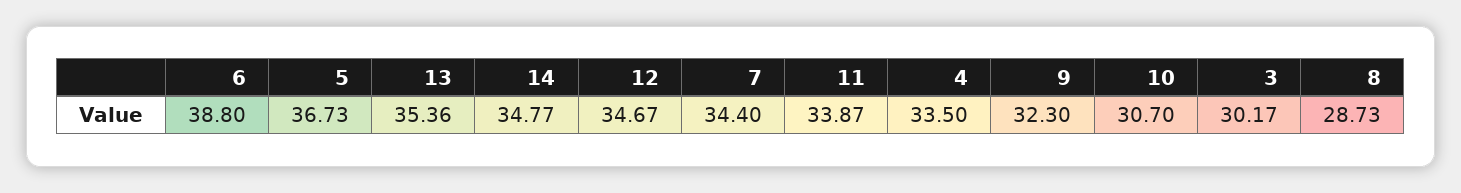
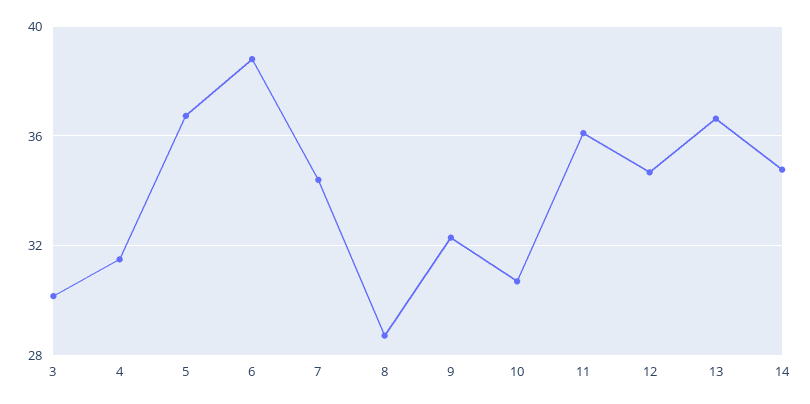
  {
    "6": 38.8,
    "5": 36.73,
-   "13": 35.36,
+   "13": 36.5,
    "14": 34.77,
    "12": 34.67,
    "7": 34.4,
-   "11": 33.87,
+   "11": 36,
-   "4": 33.5,
+   "4": 31.5,
    "9": 32.3,
    "10": 30.7,
    "3": 30.17,
    "8": 28.73
  }

